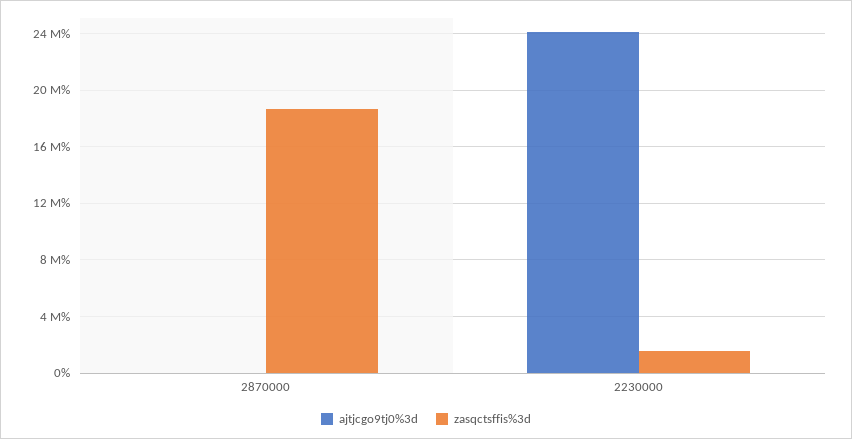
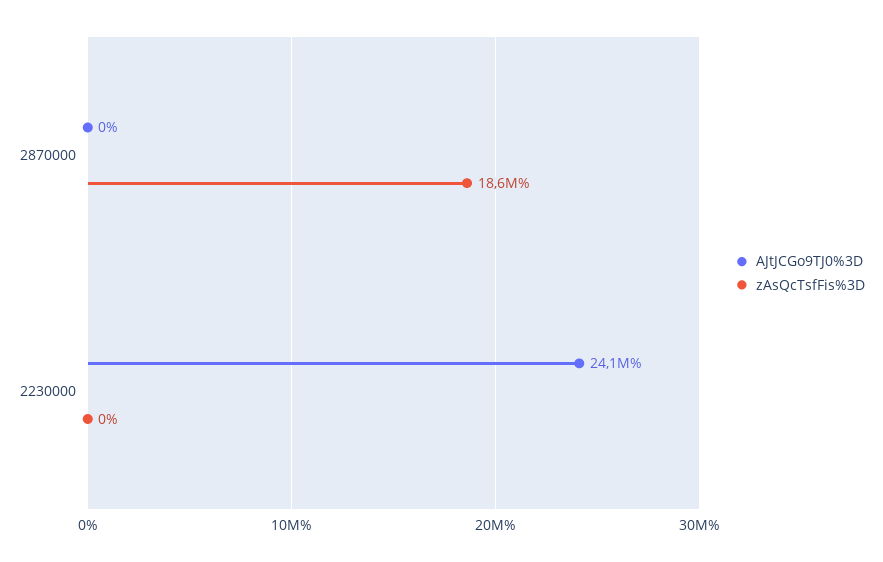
  {
    "ajtjcgo9tj0%3d": {
      "2870000": 0,
      "2230000": 24100000
    },
    "zasqctsffis%3d": {
      "2870000": 18600000,
-     "2230000": 1500000
+     "2230000": 0
    }
  }

